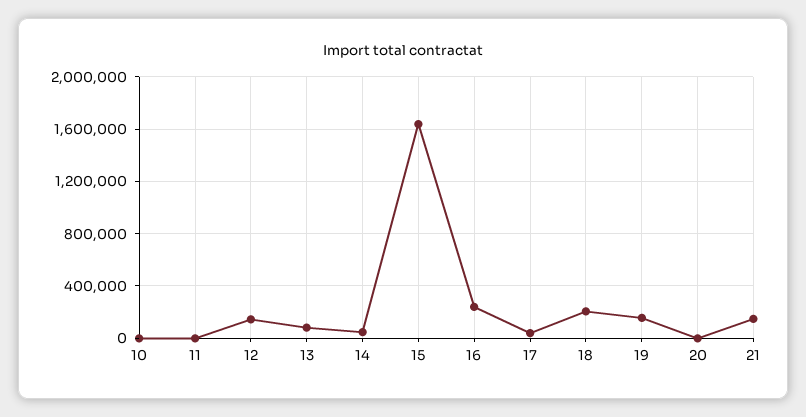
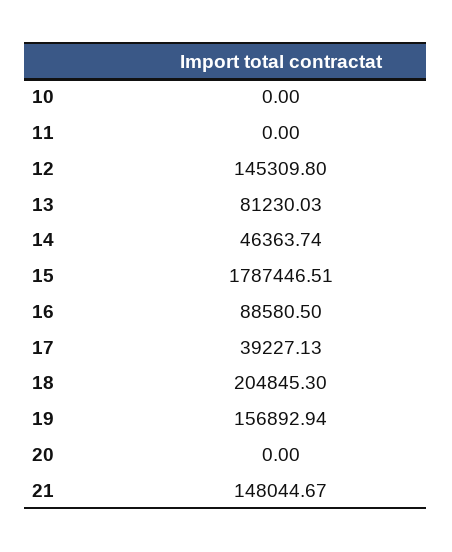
  {
    "10": 0,
    "11": 0,
    "12": 145309.8,
    "13": 81230.03,
    "14": 46363.74,
-   "15": 1650000,
+   "15": 1787446.51,
-   "16": 250000,
+   "16": 88580.5,
    "17": 39227.13,
    "18": 204845.3,
    "19": 156892.94,
    "20": 0,
    "21": 148044.67
  }

